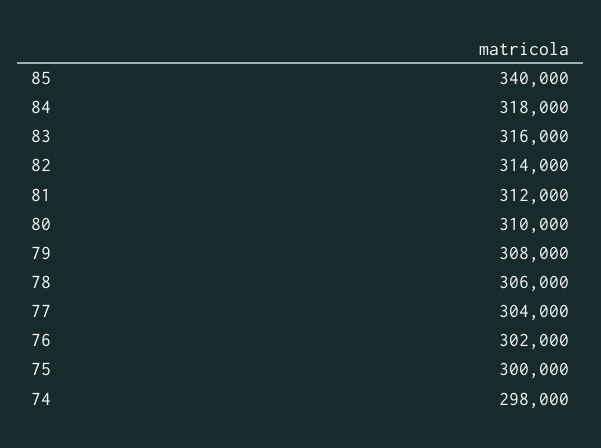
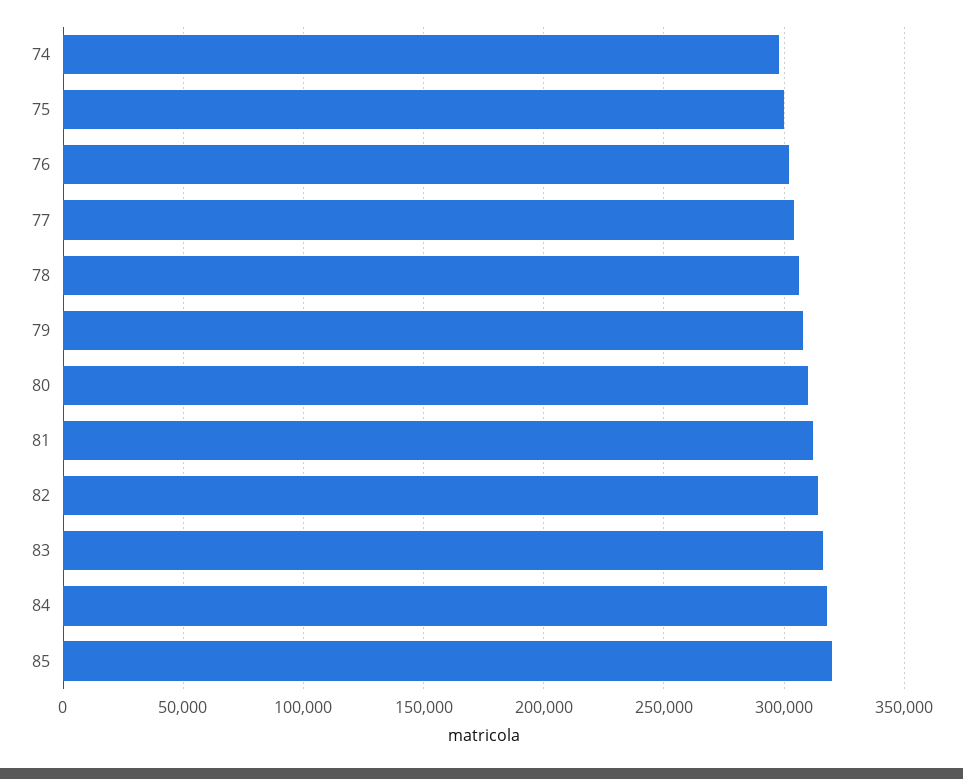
  {
-   "85": 340000,
+   "85": 320000,
    "84": 318000,
    "83": 316000,
    "82": 314000,
    "81": 312000,
    "80": 310000,
    "79": 308000,
    "78": 306000,
    "77": 304000,
    "76": 302000,
    "75": 300000,
    "74": 298000
  }

